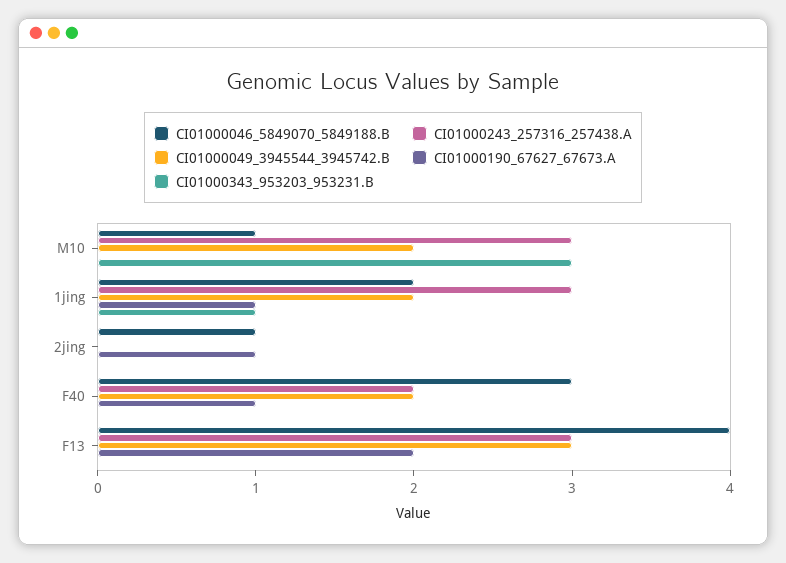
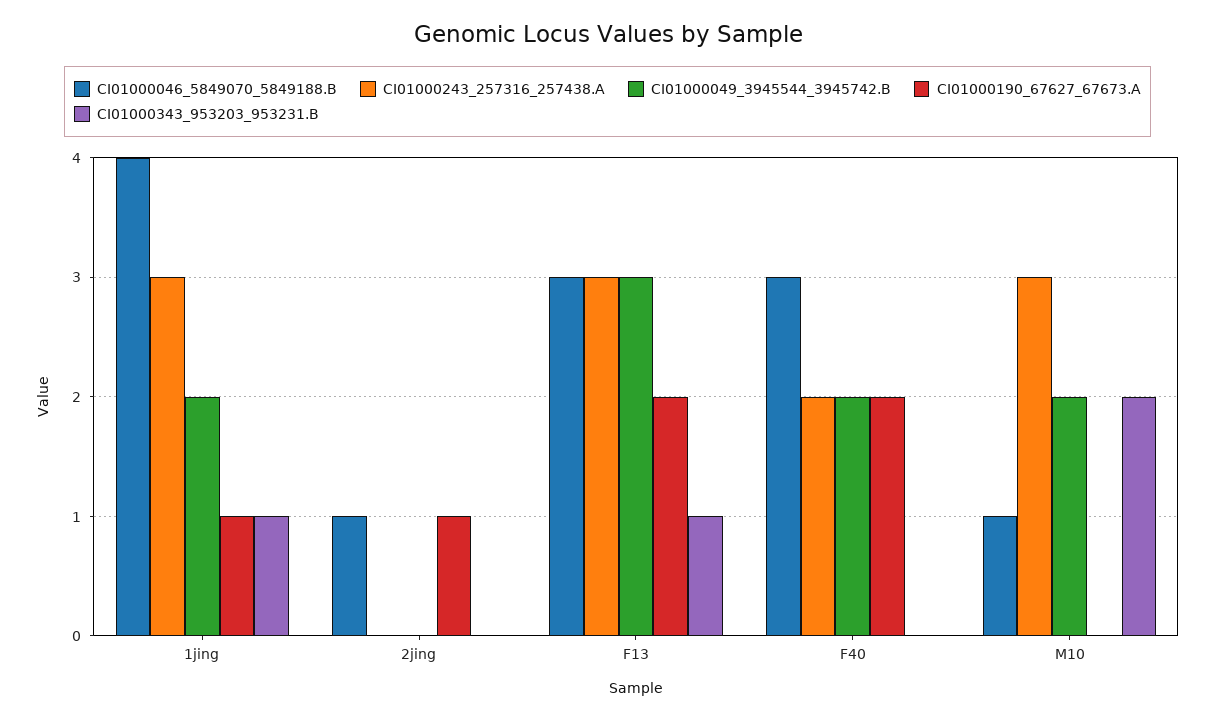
  {
    "CI01000046_5849070_5849188.B": {
      "M10": 1,
-     "1jing": 2,
+     "1jing": 4,
      "2jing": 1,
      "F40": 3,
-     "F13": 4
+     "F13": 3
    },
    "CI01000243_257316_257438.A": {
      "M10": 3,
      "1jing": 3,
      "2jing": 0,
      "F40": 2,
      "F13": 3
    },
    "CI01000049_3945544_3945742.B": {
      "M10": 2,
      "1jing": 2,
      "2jing": 0,
      "F40": 2,
      "F13": 3
    },
    "CI01000190_67627_67673.A": {
      "M10": 0,
      "1jing": 1,
      "2jing": 1,
-     "F40": 1,
+     "F40": 2,
      "F13": 2
    },
    "CI01000343_953203_953231.B": {
-     "M10": 3,
+     "M10": 2,
      "1jing": 1,
      "2jing": 0,
      "F40": 0,
-     "F13": 0
+     "F13": 1
    }
  }

